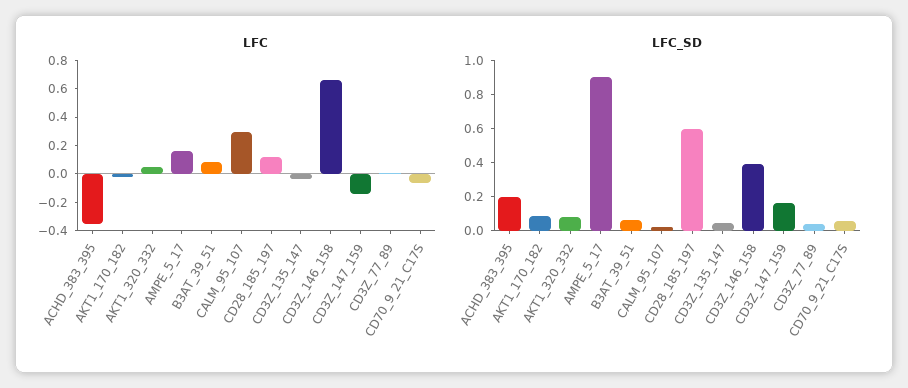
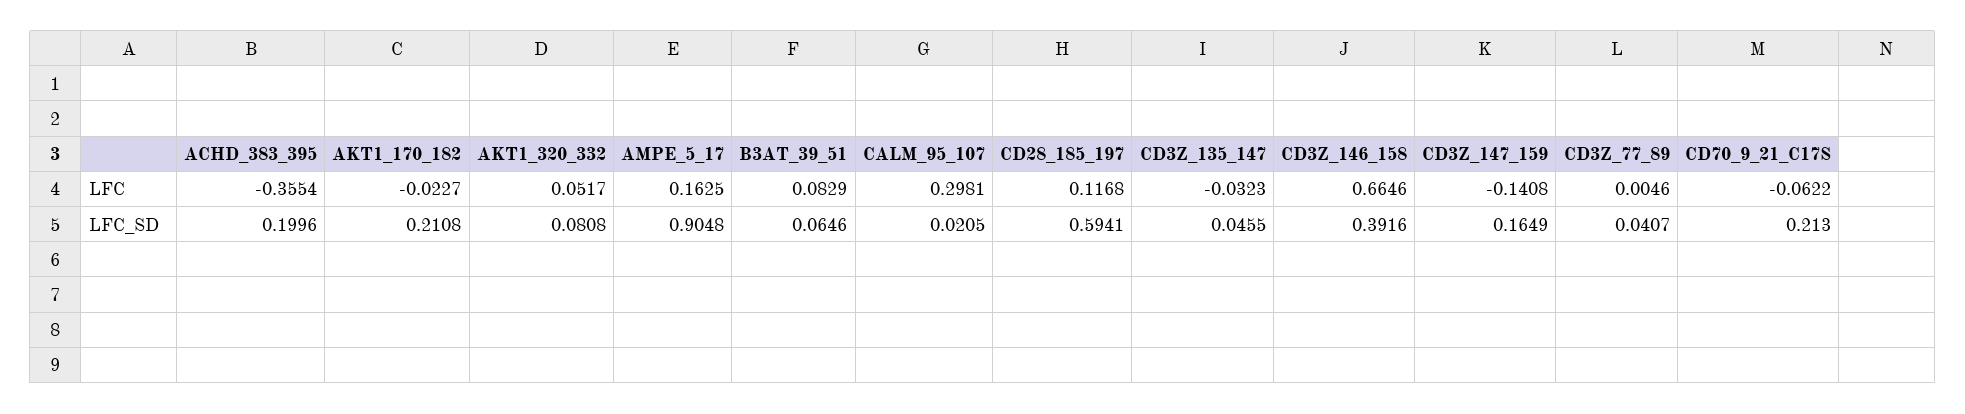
  {
    "LFC": {
      "ACHD_383_395": -0.3554,
      "AKT1_170_182": -0.0227,
      "AKT1_320_332": 0.0517,
      "AMPE_5_17": 0.1625,
      "B3AT_39_51": 0.0829,
      "CALM_95_107": 0.2981,
      "CD28_185_197": 0.1168,
      "CD3Z_135_147": -0.0323,
      "CD3Z_146_158": 0.6646,
      "CD3Z_147_159": -0.1408,
      "CD3Z_77_89": 0.0046,
      "CD70_9_21_C17S": -0.0622
    },
    "LFC_SD": {
      "ACHD_383_395": 0.1996,
-     "AKT1_170_182": 0.1,
+     "AKT1_170_182": 0.2108,
      "AKT1_320_332": 0.0808,
      "AMPE_5_17": 0.9048,
      "B3AT_39_51": 0.0646,
      "CALM_95_107": 0.0205,
      "CD28_185_197": 0.5941,
      "CD3Z_135_147": 0.0455,
      "CD3Z_146_158": 0.3916,
      "CD3Z_147_159": 0.1649,
      "CD3Z_77_89": 0.0407,
-     "CD70_9_21_C17S": 0.05
+     "CD70_9_21_C17S": 0.213
    }
  }

